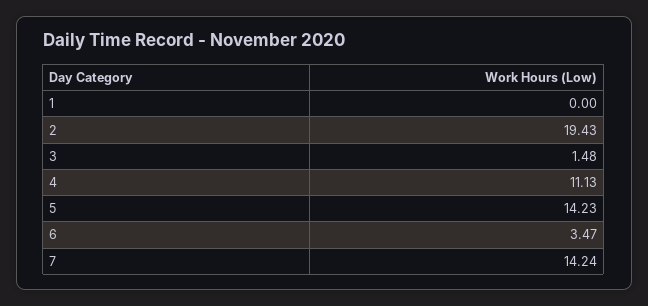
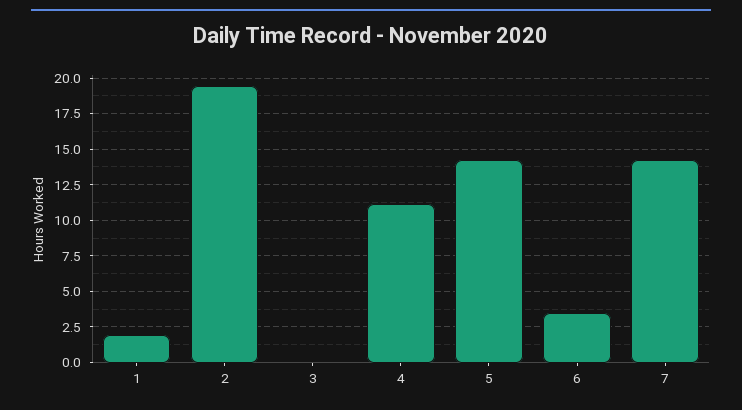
  {
-   "1": 0,
+   "1": 2,
    "2": 19.43,
-   "3": 1.48,
+   "3": 0,
    "4": 11.13,
    "5": 14.23,
    "6": 3.47,
    "7": 14.24
  }

